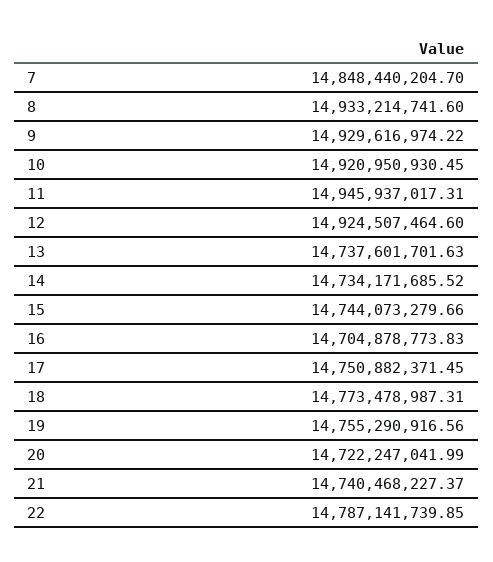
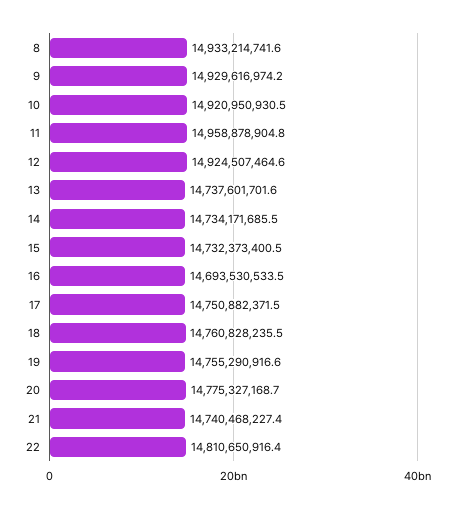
  {
-   "7": 14848440204.7,
    "8": 14933214741.6,
    "9": 14929616974.22,
    "10": 14920950930.45,
-   "11": 14945937017.31,
+   "11": 14958878904.8,
    "12": 14924507464.6,
    "13": 14737601701.63,
    "14": 14734171685.52,
-   "15": 14744073279.66,
+   "15": 14732373400.5,
-   "16": 14704878773.83,
+   "16": 14693530533.5,
    "17": 14750882371.45,
-   "18": 14773478987.31,
+   "18": 14760828235.5,
    "19": 14755290916.56,
-   "20": 14722247041.99,
+   "20": 14775327168.7,
    "21": 14740468227.37,
-   "22": 14787141739.85
+   "22": 14810650916.4
  }

